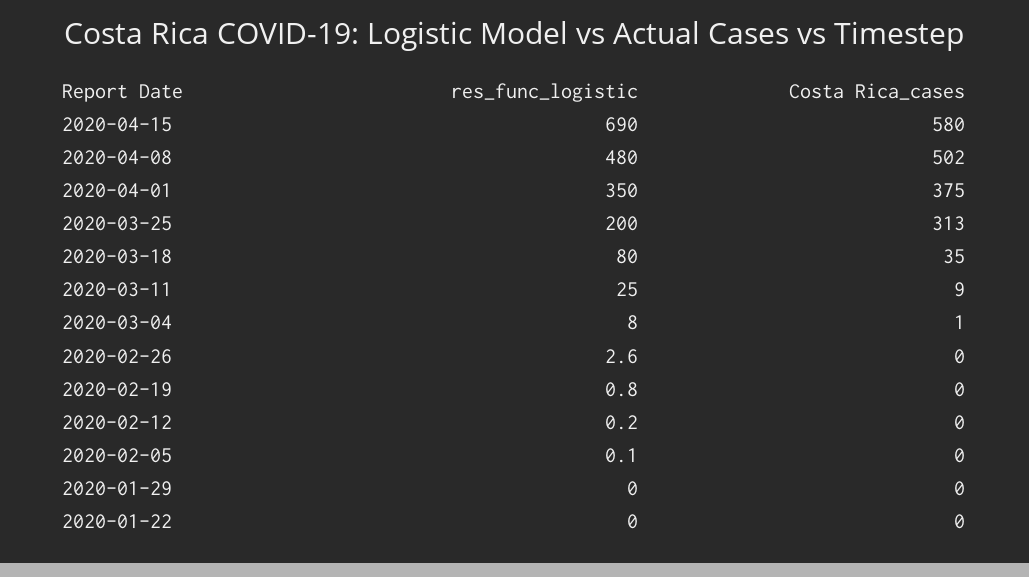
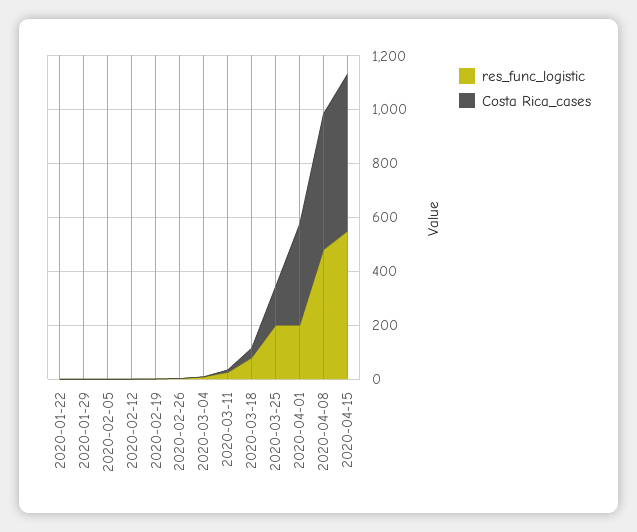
  {
    "res_func_logistic": {
-     "2020-04-15": 690,
+     "2020-04-15": 550,
      "2020-04-08": 480,
-     "2020-04-01": 350,
+     "2020-04-01": 200,
      "2020-03-25": 200,
      "2020-03-18": 80,
      "2020-03-11": 25,
      "2020-03-04": 8,
      "2020-02-26": 2.6,
      "2020-02-19": 0.8,
      "2020-02-12": 0.2,
      "2020-02-05": 0.1,
      "2020-01-29": 0,
      "2020-01-22": 0
    },
    "Costa Rica_cases": {
      "2020-04-15": 580,
      "2020-04-08": 502,
      "2020-04-01": 375,
-     "2020-03-25": 313,
+     "2020-03-25": 150,
      "2020-03-18": 35,
      "2020-03-11": 9,
      "2020-03-04": 1,
      "2020-02-26": 0,
      "2020-02-19": 0,
      "2020-02-12": 0,
      "2020-02-05": 0,
      "2020-01-29": 0,
      "2020-01-22": 0
    }
  }

